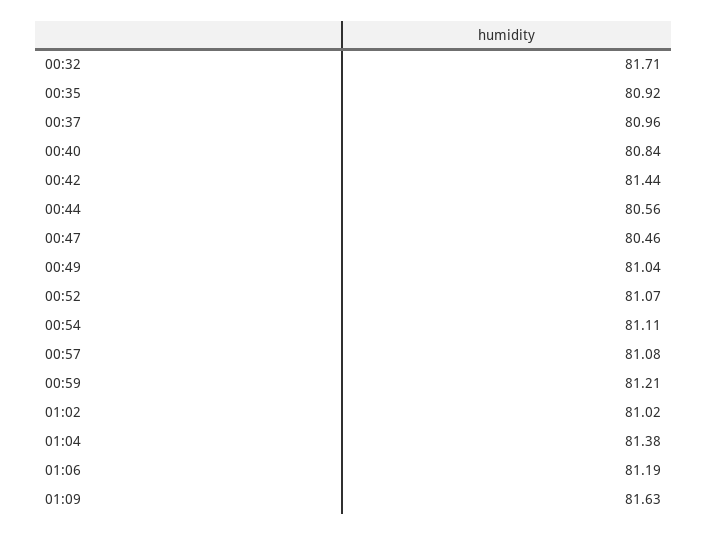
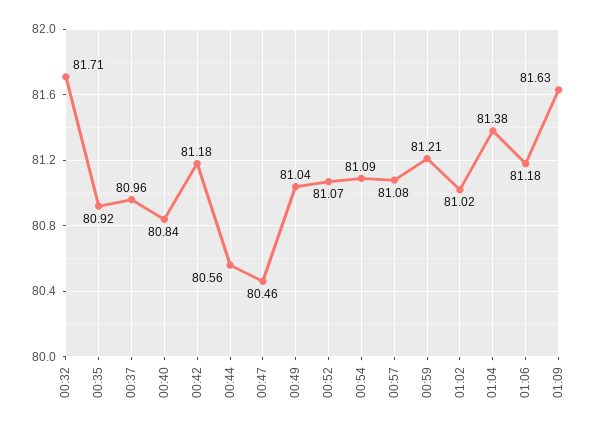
  {
    "00:32": 81.71,
    "00:35": 80.92,
    "00:37": 80.96,
    "00:40": 80.84,
-   "00:42": 81.44,
+   "00:42": 81.18,
    "00:44": 80.56,
    "00:47": 80.46,
    "00:49": 81.04,
    "00:52": 81.07,
-   "00:54": 81.11,
+   "00:54": 81.09,
    "00:57": 81.08,
    "00:59": 81.21,
    "01:02": 81.02,
    "01:04": 81.38,
-   "01:06": 81.19,
+   "01:06": 81.18,
    "01:09": 81.63
  }

